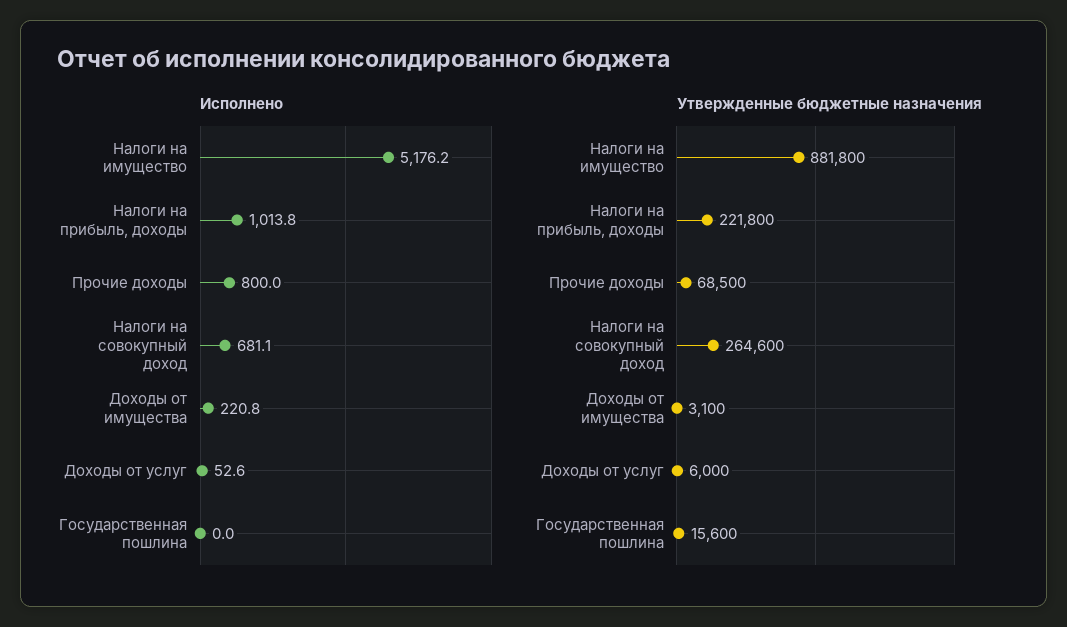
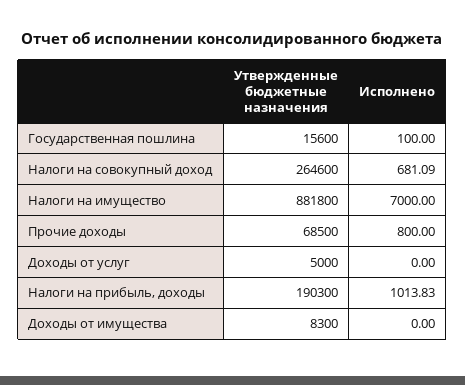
  {
    "Исполнено": {
-     "Налоги на имущество": 5176.2,
+     "Налоги на имущество": 7000,
      "Налоги на прибыль, доходы": 1013.83,
      "Прочие доходы": 800,
      "Налоги на совокупный доход": 681.09,
-     "Доходы от имущества": 220.8,
+     "Доходы от имущества": 0,
-     "Доходы от услуг": 52.6,
+     "Доходы от услуг": 0,
-     "Государственная пошлина": 0
+     "Государственная пошлина": 100
    },
    "Утвержденные бюджетные назначения": {
      "Налоги на имущество": 881800,
-     "Налоги на прибыль, доходы": 221800,
+     "Налоги на прибыль, доходы": 190300,
      "Прочие доходы": 68500,
      "Налоги на совокупный доход": 264600,
-     "Доходы от имущества": 3100,
+     "Доходы от имущества": 8300,
-     "Доходы от услуг": 6000,
+     "Доходы от услуг": 5000,
      "Государственная пошлина": 15600
    }
  }

